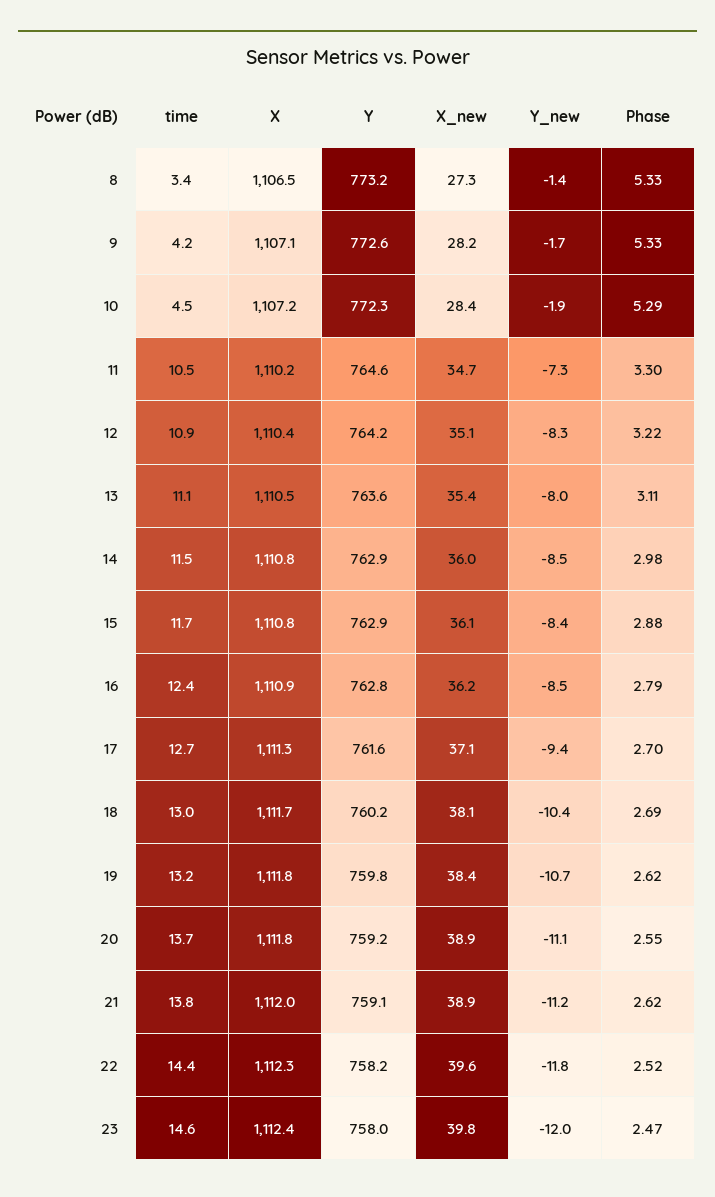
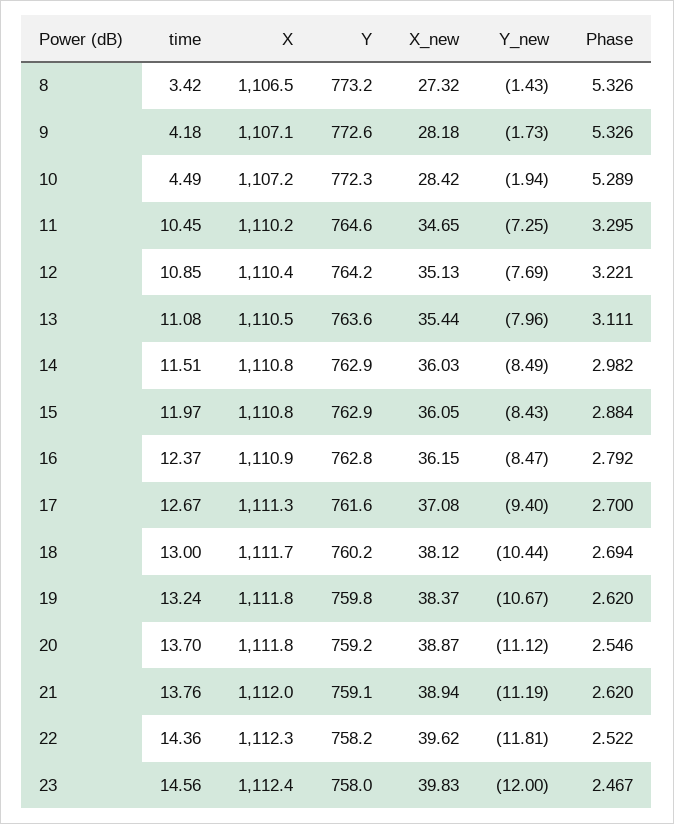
  {
    "time": {
      "8": 3.42,
      "9": 4.18,
      "10": 4.49,
      "11": 10.45,
      "12": 10.85,
      "13": 11.08,
      "14": 11.51,
-     "15": 11.7,
+     "15": 11.97,
      "16": 12.37,
      "17": 12.67,
      "18": 13,
      "19": 13.24,
      "20": 13.7,
      "21": 13.76,
      "22": 14.36,
      "23": 14.56
    },
    "X": {
      "8": 1106.5,
      "9": 1107.1,
      "10": 1107.2,
      "11": 1110.2,
      "12": 1110.4,
      "13": 1110.5,
      "14": 1110.8,
      "15": 1110.8,
      "16": 1110.9,
      "17": 1111.3,
      "18": 1111.7,
      "19": 1111.8,
      "20": 1111.8,
      "21": 1112,
      "22": 1112.3,
      "23": 1112.4
    },
    "Y": {
      "8": 773.2,
      "9": 772.6,
      "10": 772.3,
      "11": 764.6,
      "12": 764.2,
      "13": 763.6,
      "14": 762.9,
      "15": 762.9,
      "16": 762.8,
      "17": 761.6,
      "18": 760.2,
      "19": 759.8,
      "20": 759.2,
      "21": 759.1,
      "22": 758.2,
      "23": 758
    },
    "X_new": {
      "8": 27.32,
      "9": 28.18,
      "10": 28.42,
      "11": 34.65,
      "12": 35.13,
      "13": 35.44,
      "14": 36.03,
      "15": 36.05,
      "16": 36.15,
      "17": 37.08,
      "18": 38.12,
      "19": 38.37,
      "20": 38.87,
      "21": 38.94,
      "22": 39.62,
      "23": 39.83
    },
    "Y_new": {
      "8": -1.43,
      "9": -1.73,
      "10": -1.94,
      "11": -7.25,
-     "12": -8.3,
+     "12": -7.69,
      "13": -7.96,
      "14": -8.49,
      "15": -8.43,
      "16": -8.47,
      "17": -9.4,
      "18": -10.44,
      "19": -10.67,
      "20": -11.12,
      "21": -11.19,
      "22": -11.81,
      "23": -12
    },
    "Phase": {
      "8": 5.326,
      "9": 5.326,
      "10": 5.289,
      "11": 3.295,
      "12": 3.221,
      "13": 3.111,
      "14": 2.982,
      "15": 2.884,
      "16": 2.792,
      "17": 2.7,
      "18": 2.694,
      "19": 2.62,
      "20": 2.546,
      "21": 2.62,
      "22": 2.522,
      "23": 2.467
    }
  }

